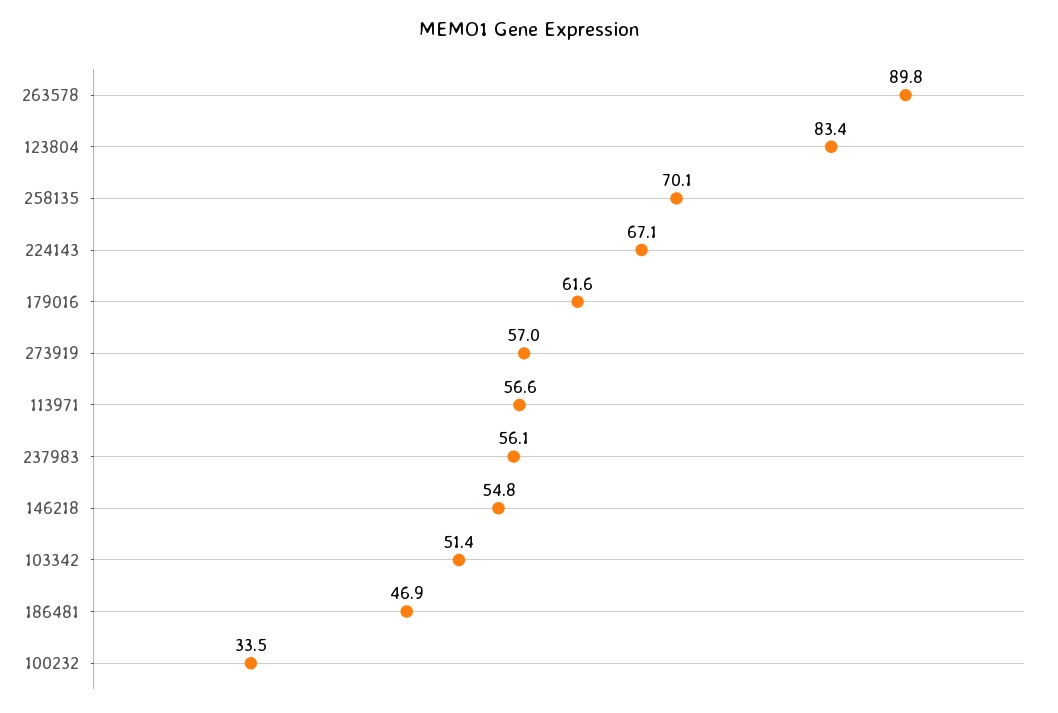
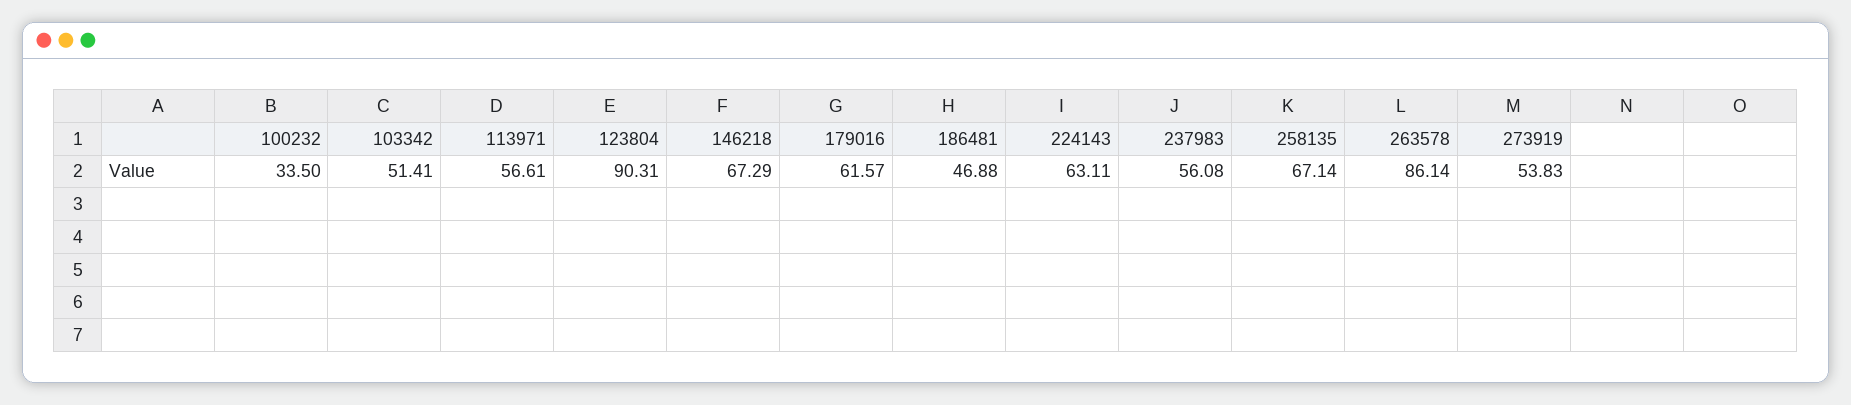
  {
-   "263578": 89.8,
+   "263578": 86.14,
-   "123804": 83.4,
+   "123804": 90.31,
-   "258135": 70.1,
+   "258135": 67.14,
-   "224143": 67.1,
+   "224143": 63.11,
    "179016": 61.57,
-   "273919": 57,
+   "273919": 53.83,
    "113971": 56.61,
    "237983": 56.08,
-   "146218": 54.8,
+   "146218": 67.29,
    "103342": 51.41,
    "186481": 46.88,
    "100232": 33.5
  }

